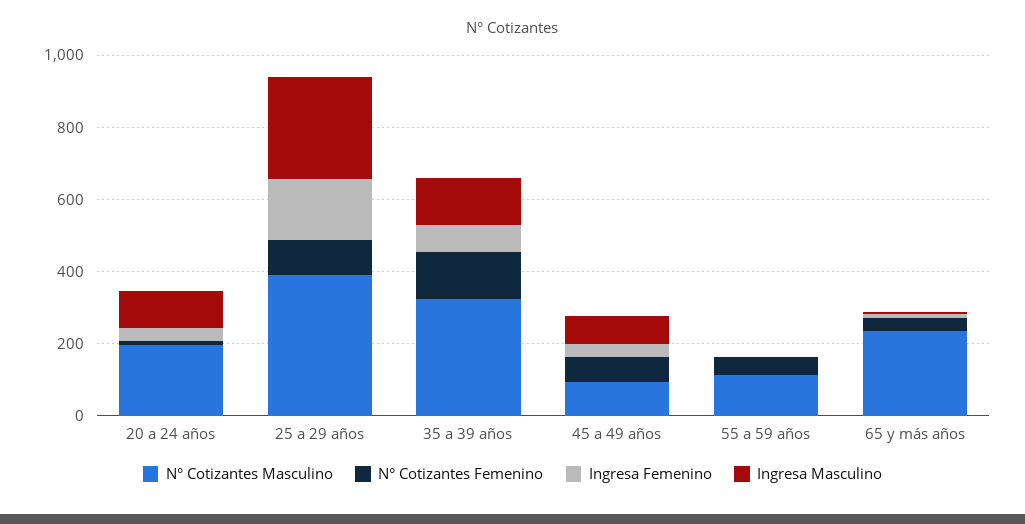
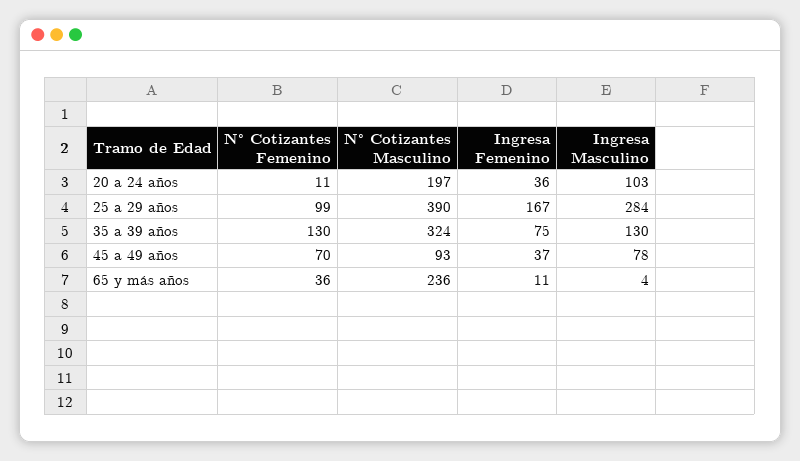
  {
    "N° Cotizantes Masculino": {
      "20 a 24 años": 197,
      "25 a 29 años": 390,
      "35 a 39 años": 324,
      "45 a 49 años": 93,
-     "55 a 59 años": 100,
      "65 y más años": 236
    },
    "N° Cotizantes Femenino": {
      "20 a 24 años": 11,
      "25 a 29 años": 99,
      "35 a 39 años": 130,
      "45 a 49 años": 70,
-     "55 a 59 años": 50,
      "65 y más años": 36
    },
    "Ingresa Femenino": {
      "20 a 24 años": 36,
      "25 a 29 años": 167,
      "35 a 39 años": 75,
      "45 a 49 años": 37,
-     "55 a 59 años": 0,
      "65 y más años": 11
    },
    "Ingresa Masculino": {
      "20 a 24 años": 103,
      "25 a 29 años": 284,
      "35 a 39 años": 130,
      "45 a 49 años": 78,
-     "55 a 59 años": 0,
      "65 y más años": 4
    }
  }

